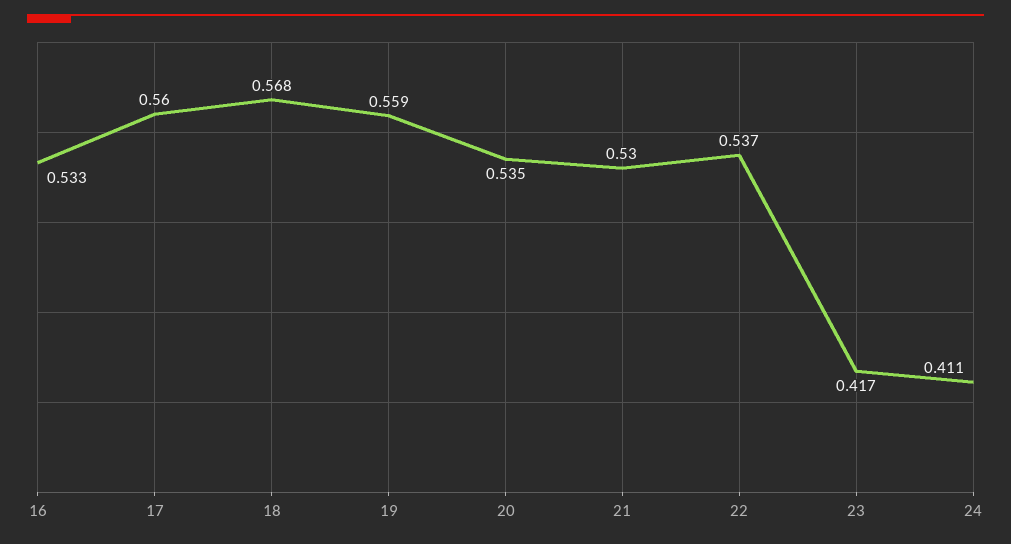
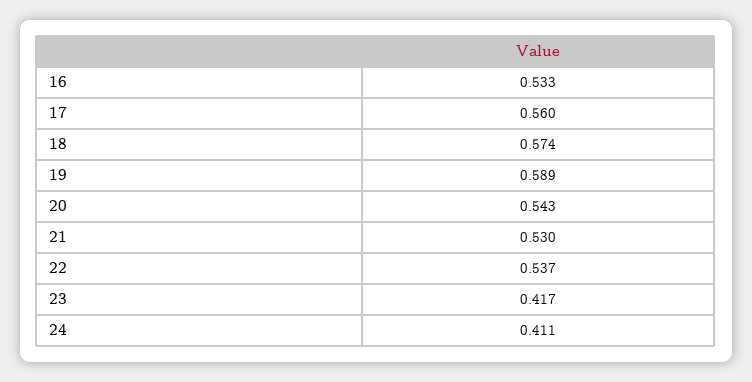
  {
    "16": 0.533,
    "17": 0.56,
-   "18": 0.568,
+   "18": 0.574,
-   "19": 0.559,
+   "19": 0.589,
-   "20": 0.535,
+   "20": 0.543,
    "21": 0.53,
    "22": 0.537,
    "23": 0.417,
    "24": 0.411
  }

